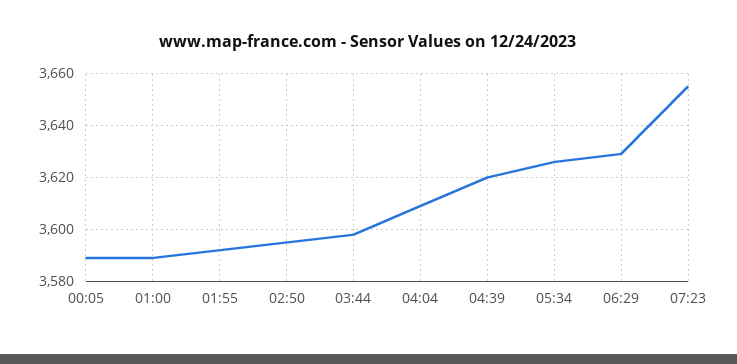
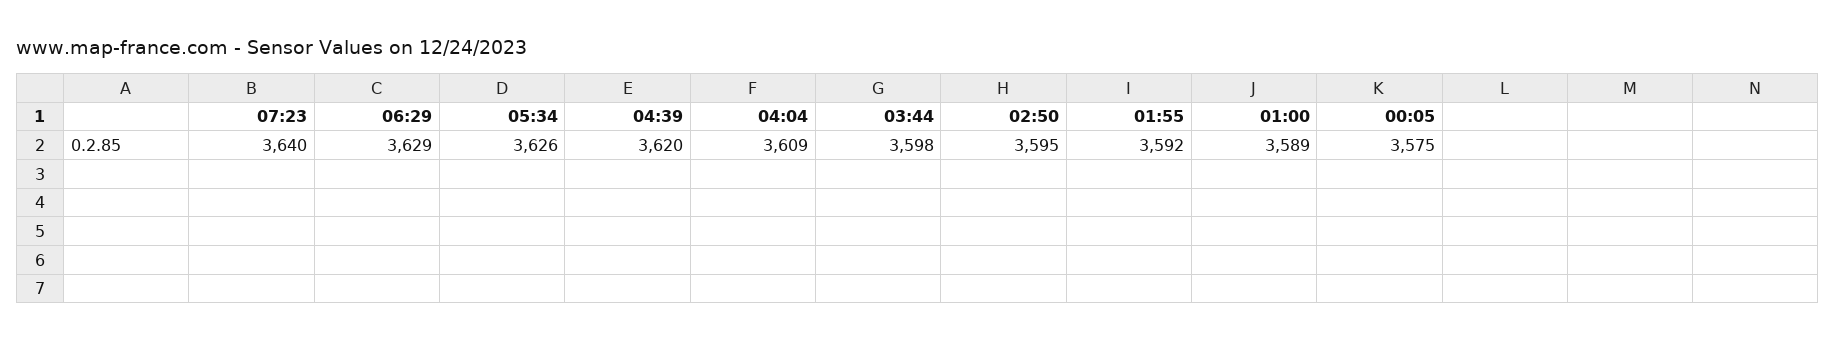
  {
-   "00:05": 3590,
+   "00:05": 3575,
    "01:00": 3589,
    "01:55": 3592,
    "02:50": 3595,
    "03:44": 3598,
    "04:04": 3609,
    "04:39": 3620,
    "05:34": 3626,
    "06:29": 3629,
-   "07:23": 3655
+   "07:23": 3640
  }

